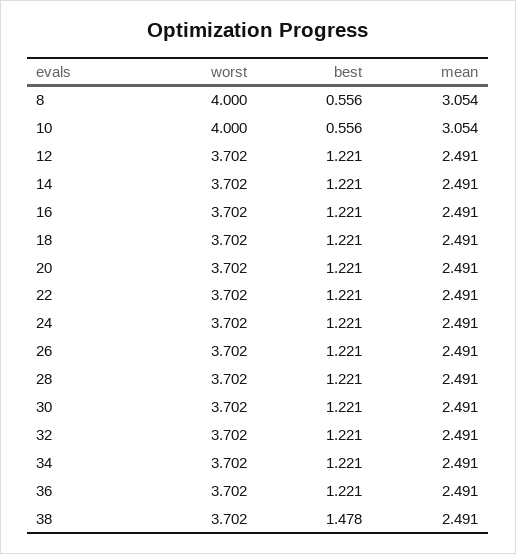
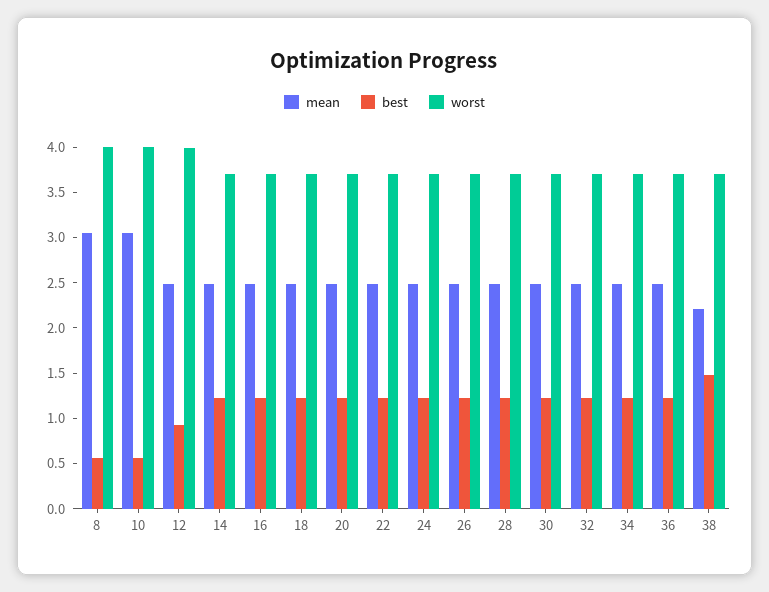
  {
    "worst": {
      "8": 4,
      "10": 4,
-     "12": 3.702,
+     "12": 4,
      "14": 3.702,
      "16": 3.702,
      "18": 3.702,
      "20": 3.702,
      "22": 3.702,
      "24": 3.702,
      "26": 3.702,
      "28": 3.702,
      "30": 3.702,
      "32": 3.702,
      "34": 3.702,
      "36": 3.702,
      "38": 3.702
    },
    "best": {
      "8": 0.556,
      "10": 0.556,
-     "12": 1.221,
+     "12": 0.9,
      "14": 1.221,
      "16": 1.221,
      "18": 1.221,
      "20": 1.221,
      "22": 1.221,
      "24": 1.221,
      "26": 1.221,
      "28": 1.221,
      "30": 1.221,
      "32": 1.221,
      "34": 1.221,
      "36": 1.221,
      "38": 1.478
    },
    "mean": {
      "8": 3.054,
      "10": 3.054,
      "12": 2.491,
      "14": 2.491,
      "16": 2.491,
      "18": 2.491,
      "20": 2.491,
      "22": 2.491,
      "24": 2.491,
      "26": 2.491,
      "28": 2.491,
      "30": 2.491,
      "32": 2.491,
      "34": 2.491,
      "36": 2.491,
-     "38": 2.491
+     "38": 2.2
    }
  }

